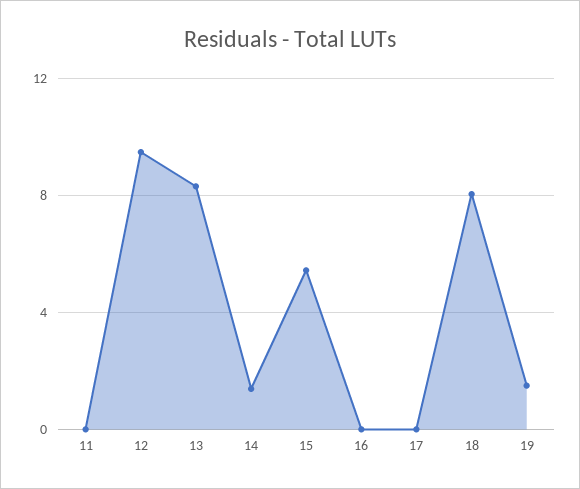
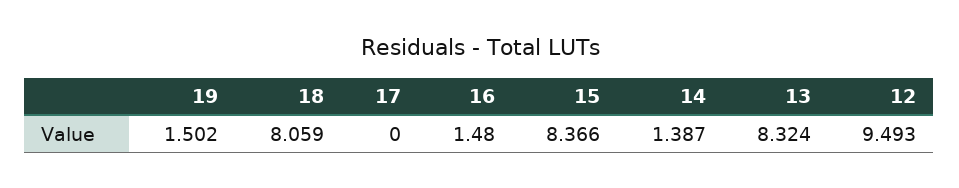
  {
-   "11": 0,
    "12": 9.493,
    "13": 8.324,
    "14": 1.387,
-   "15": 5.5,
+   "15": 8.366,
-   "16": 0,
+   "16": 1.48,
    "17": 0,
    "18": 8.059,
    "19": 1.502
  }

